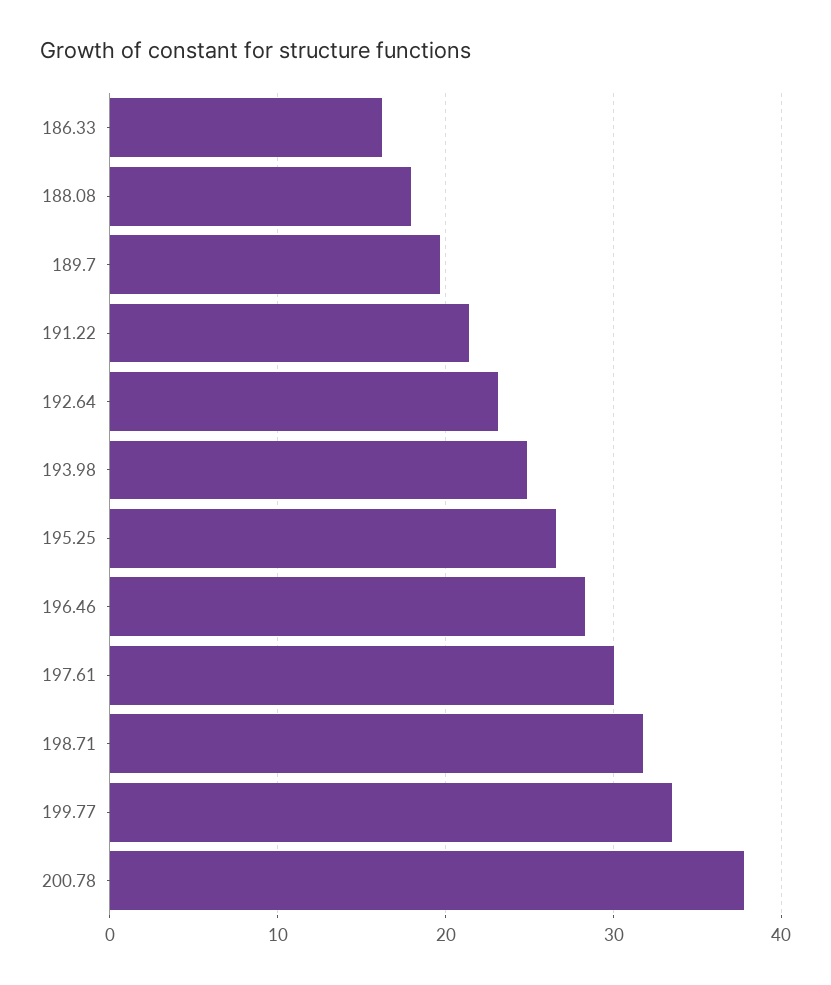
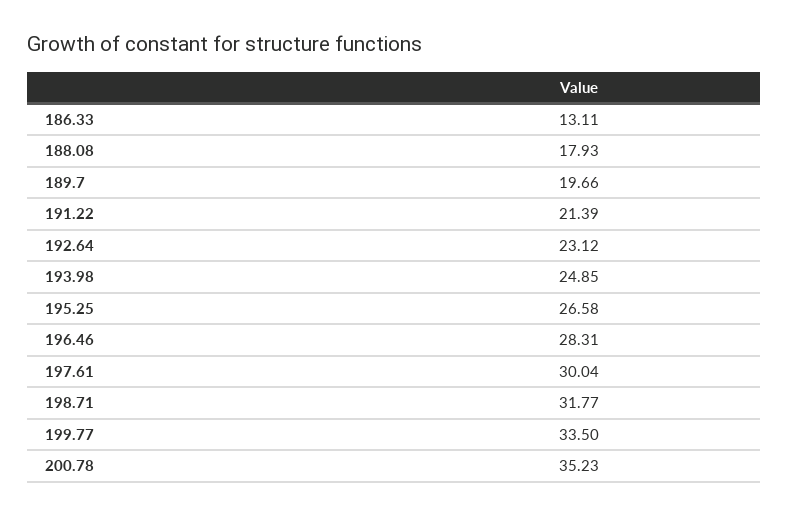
  {
-   "186.33": 16,
+   "186.33": 13.11,
    "188.08": 17.93,
    "189.7": 19.66,
    "191.22": 21.39,
    "192.64": 23.12,
    "193.98": 24.85,
    "195.25": 26.58,
    "196.46": 28.31,
    "197.61": 30.04,
    "198.71": 31.77,
    "199.77": 33.5,
-   "200.78": 38
+   "200.78": 35.23
  }

